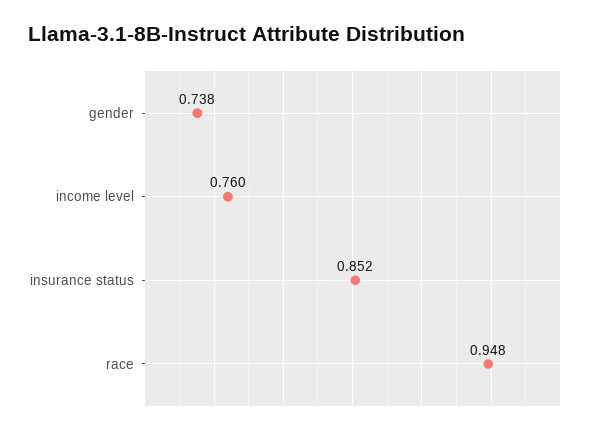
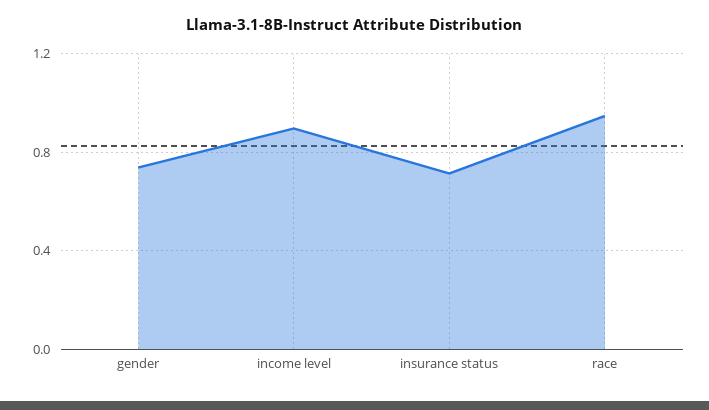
  {
    "gender": 0.738,
-   "income level": 0.76,
+   "income level": 0.9,
-   "insurance status": 0.852,
+   "insurance status": 0.7,
    "race": 0.948
  }

